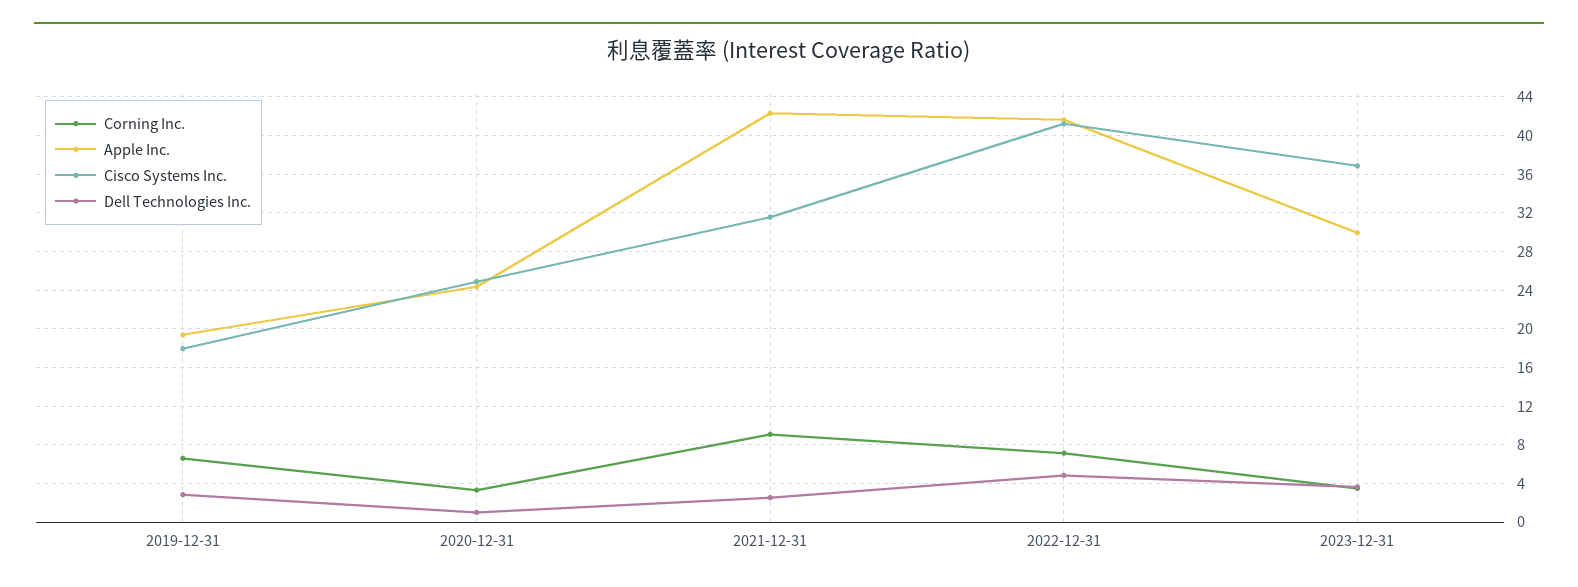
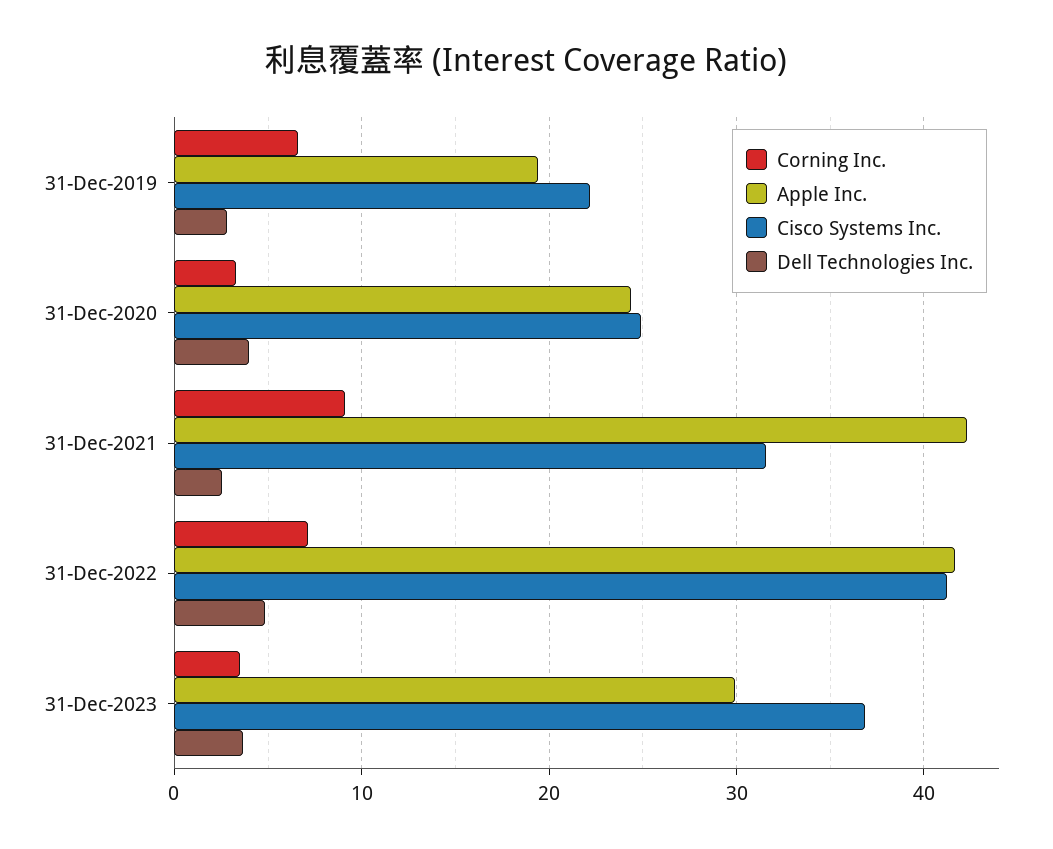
  {
    "Corning Inc.": {
      "2019-12-31": 7,
      "2020-12-31": 3,
      "2021-12-31": 9,
      "2022-12-31": 7,
      "2023-12-31": 3
    },
    "Apple Inc.": {
      "2019-12-31": 19,
      "2020-12-31": 24,
      "2021-12-31": 42,
      "2022-12-31": 42,
      "2023-12-31": 30
    },
    "Cisco Systems Inc.": {
-     "2019-12-31": 18,
+     "2019-12-31": 22,
      "2020-12-31": 25,
      "2021-12-31": 32,
      "2022-12-31": 41,
      "2023-12-31": 37
    },
    "Dell Technologies Inc.": {
      "2019-12-31": 3,
-     "2020-12-31": 1,
+     "2020-12-31": 4,
      "2021-12-31": 3,
      "2022-12-31": 5,
      "2023-12-31": 4
    }
  }

